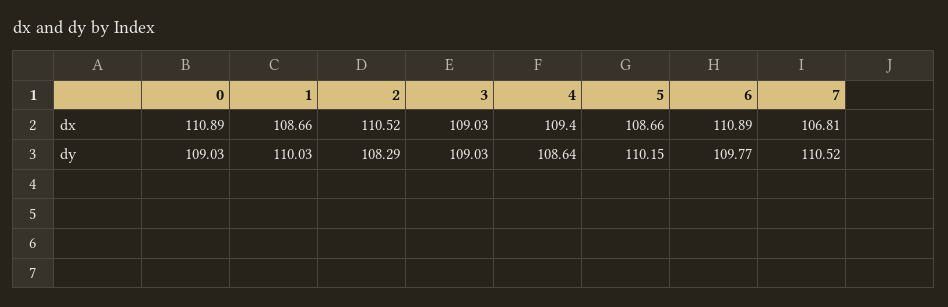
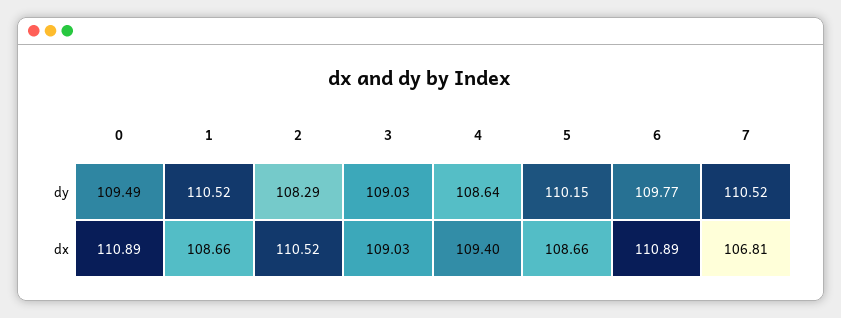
  {
    "0": {
      "dx": 110.89,
-     "dy": 109.03
+     "dy": 109.49
    },
    "1": {
      "dx": 108.66,
-     "dy": 110.03
+     "dy": 110.52
    },
    "2": {
      "dx": 110.52,
      "dy": 108.29
    },
    "3": {
      "dx": 109.03,
      "dy": 109.03
    },
    "4": {
      "dx": 109.4,
      "dy": 108.64
    },
    "5": {
      "dx": 108.66,
      "dy": 110.15
    },
    "6": {
      "dx": 110.89,
      "dy": 109.77
    },
    "7": {
      "dx": 106.81,
      "dy": 110.52
    }
  }

